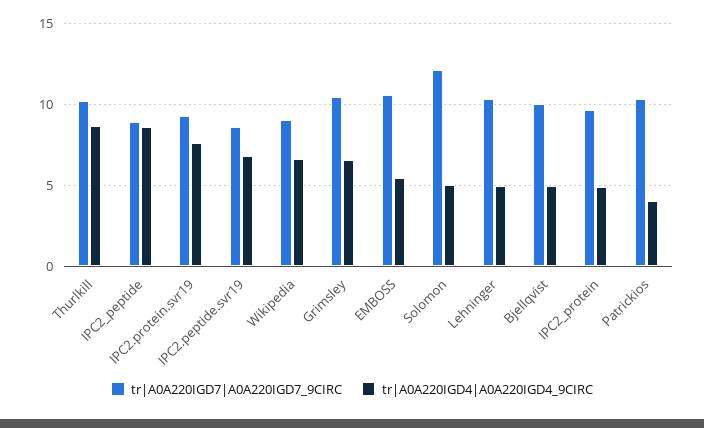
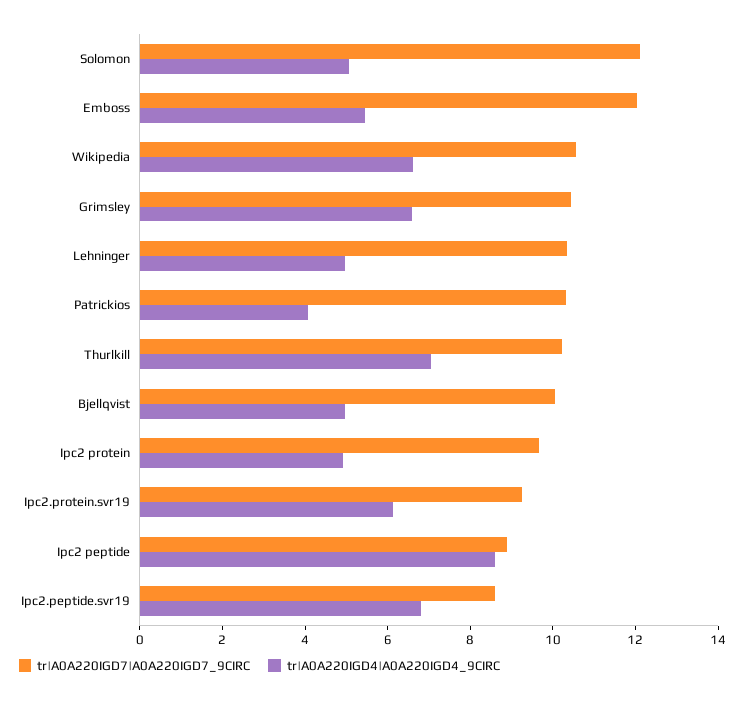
  {
    "tr|A0A220IGD7|A0A220IGD7_9CIRC": {
      "Thurlkill": 10,
      "IPC2_peptide": 9,
      "IPC2.protein.svr19": 9.5,
      "IPC2.peptide.svr19": 8.5,
-     "Wikipedia": 9,
+     "Wikipedia": 10.5,
      "Grimsley": 10.5,
-     "EMBOSS": 10.5,
+     "EMBOSS": 12,
      "Solomon": 12,
      "Lehninger": 10.5,
      "Bjellqvist": 10,
      "IPC2_protein": 9.5,
      "Patrickios": 10.5
    },
    "tr|A0A220IGD4|A0A220IGD4_9CIRC": {
-     "Thurlkill": 8.5,
+     "Thurlkill": 7,
      "IPC2_peptide": 8.5,
-     "IPC2.protein.svr19": 7.5,
+     "IPC2.protein.svr19": 6,
      "IPC2.peptide.svr19": 7,
      "Wikipedia": 6.5,
      "Grimsley": 6.5,
      "EMBOSS": 5.5,
      "Solomon": 5,
      "Lehninger": 5,
      "Bjellqvist": 5,
      "IPC2_protein": 5,
      "Patrickios": 4
    }
  }

